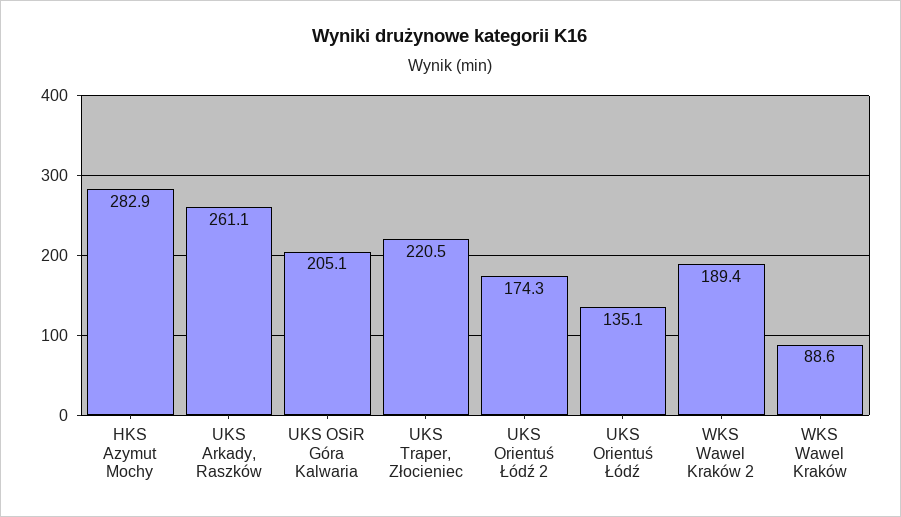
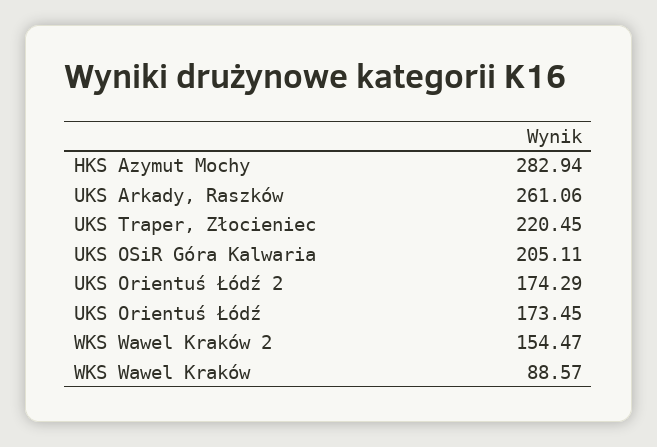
  {
    "HKS Azymut Mochy": 282.94,
    "UKS Arkady, Raszków": 261.06,
    "UKS OSiR Góra Kalwaria": 205.11,
    "UKS Traper, Złocieniec": 220.45,
    "UKS Orientuś Łódź 2": 174.29,
-   "UKS Orientuś Łódź": 135.1,
+   "UKS Orientuś Łódź": 173.45,
-   "WKS Wawel Kraków 2": 189.4,
+   "WKS Wawel Kraków 2": 154.47,
    "WKS Wawel Kraków": 88.57
  }

